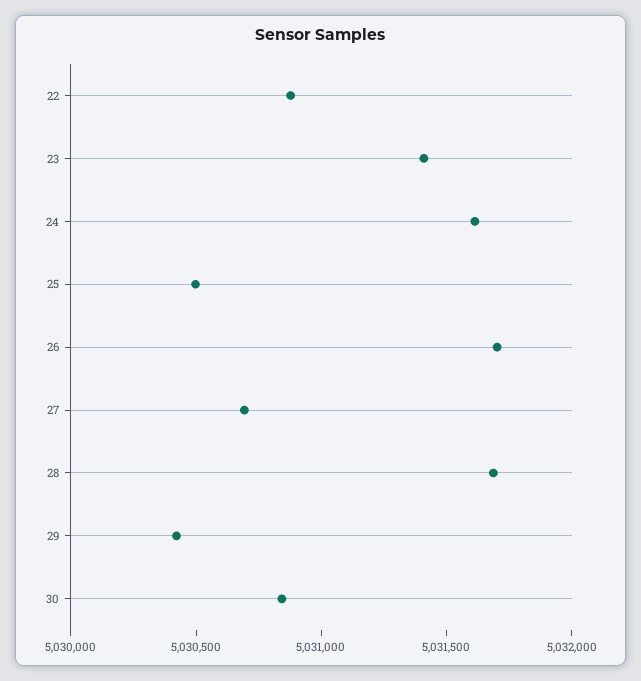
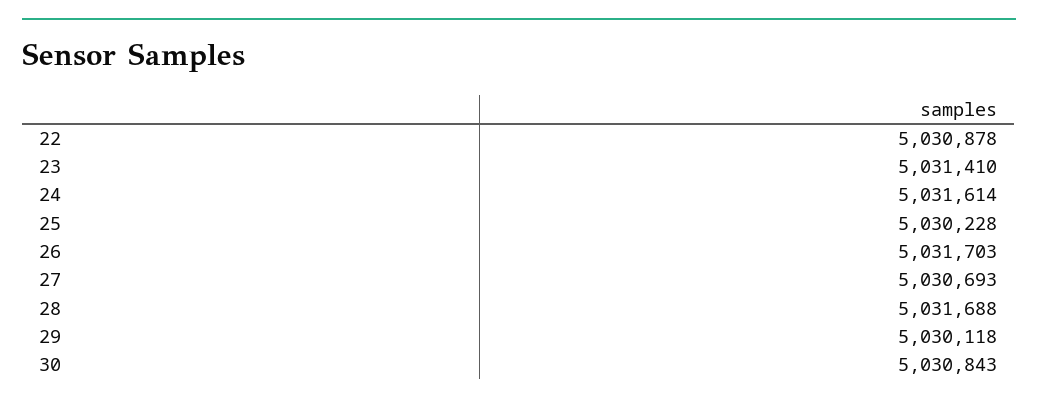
  {
    "22": 5030878,
    "23": 5031410,
    "24": 5031614,
-   "25": 5030500,
+   "25": 5030228,
    "26": 5031703,
    "27": 5030693,
    "28": 5031688,
-   "29": 5030400,
+   "29": 5030118,
    "30": 5030843
  }

